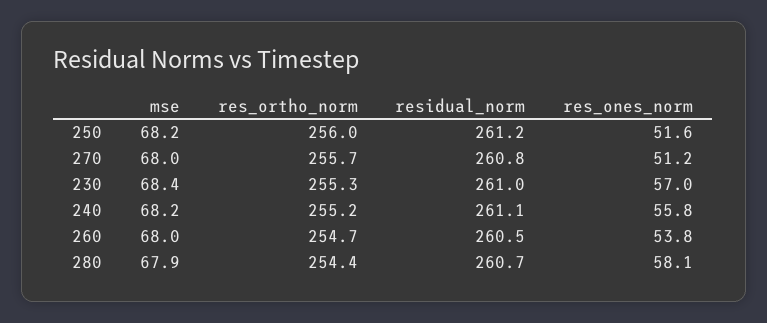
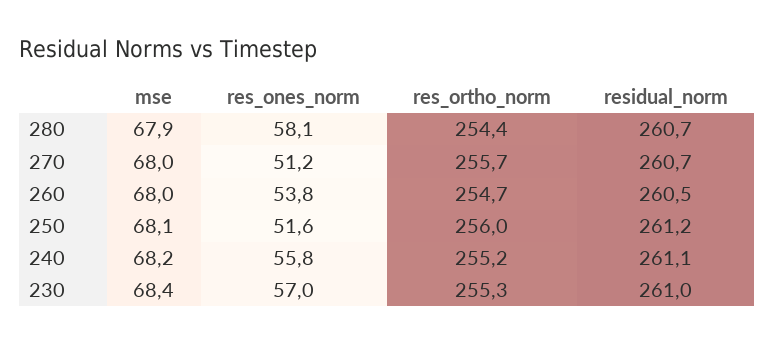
  {
    "mse": {
-     "250": 68.2,
+     "250": 68.1,
      "270": 68,
      "230": 68.4,
      "240": 68.2,
      "260": 68,
      "280": 67.9
    },
    "res_ortho_norm": {
      "250": 256,
      "270": 255.7,
      "230": 255.3,
      "240": 255.2,
      "260": 254.7,
      "280": 254.4
    },
    "residual_norm": {
      "250": 261.2,
-     "270": 260.8,
+     "270": 260.7,
      "230": 261,
      "240": 261.1,
      "260": 260.5,
      "280": 260.7
    },
    "res_ones_norm": {
      "250": 51.6,
      "270": 51.2,
      "230": 57,
      "240": 55.8,
      "260": 53.8,
      "280": 58.1
    }
  }

